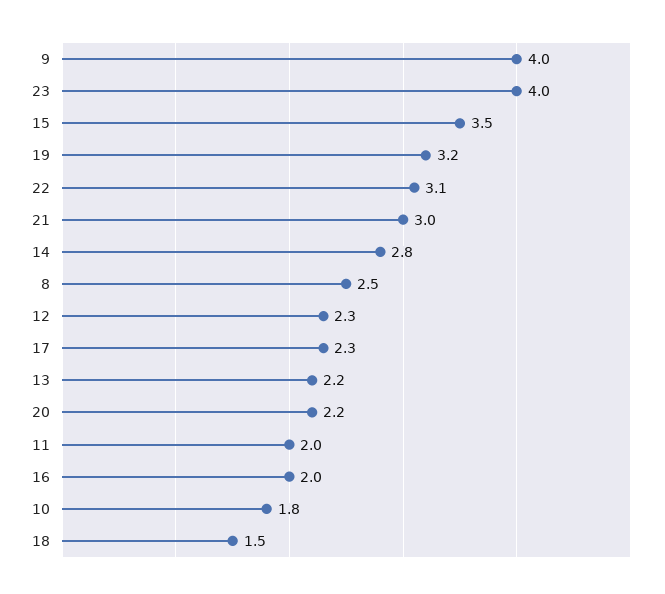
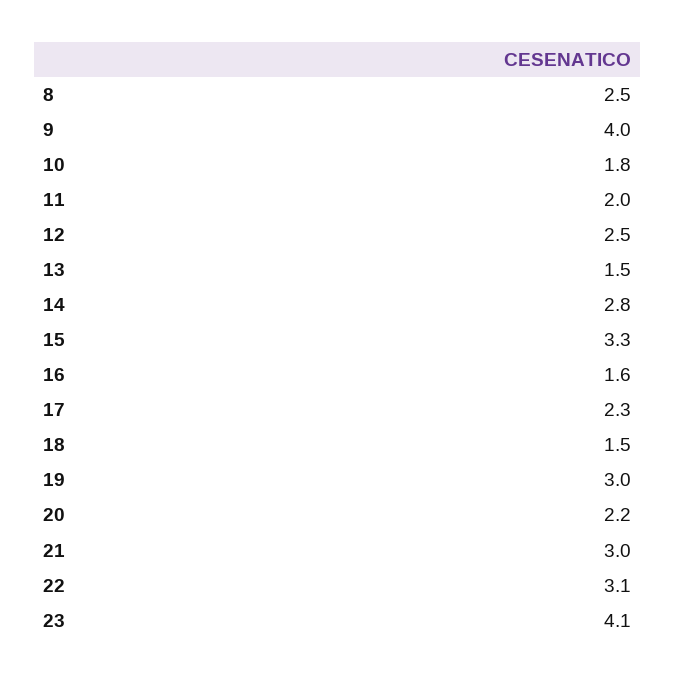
  {
    "9": 4,
-   "23": 4,
+   "23": 4.1,
-   "15": 3.5,
+   "15": 3.3,
-   "19": 3.2,
+   "19": 3,
    "22": 3.1,
    "21": 3,
    "14": 2.8,
    "8": 2.5,
-   "12": 2.3,
+   "12": 2.5,
    "17": 2.3,
-   "13": 2.2,
+   "13": 1.5,
    "20": 2.2,
    "11": 2,
-   "16": 2,
+   "16": 1.6,
    "10": 1.8,
    "18": 1.5
  }

